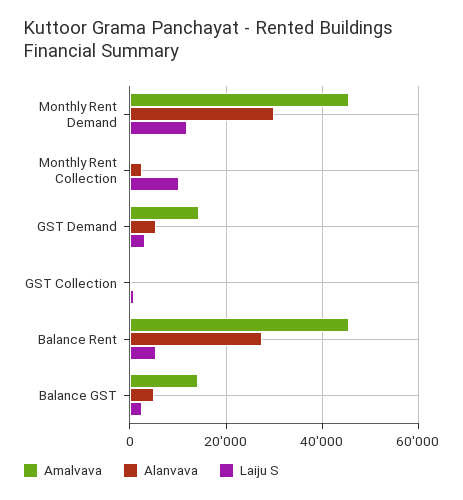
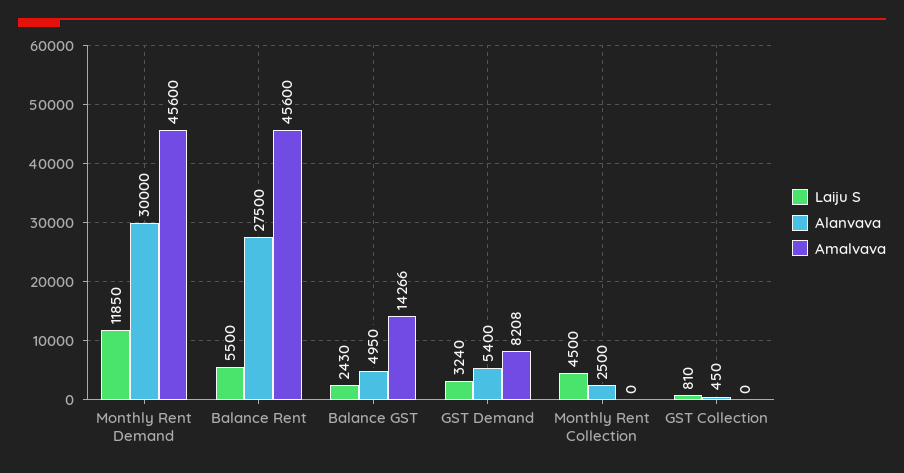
  {
    "Amalvava": {
      "Monthly Rent Demand": 45600,
      "Monthly Rent Collection": 0,
-     "GST Demand": 14000,
+     "GST Demand": 8208,
      "GST Collection": 0,
      "Balance Rent": 45600,
      "Balance GST": 14266
    },
    "Alanvava": {
      "Monthly Rent Demand": 30000,
      "Monthly Rent Collection": 2500,
      "GST Demand": 5400,
      "GST Collection": 450,
      "Balance Rent": 27500,
      "Balance GST": 4950
    },
    "Laiju S": {
      "Monthly Rent Demand": 11850,
-     "Monthly Rent Collection": 10000,
+     "Monthly Rent Collection": 4500,
      "GST Demand": 3240,
      "GST Collection": 810,
      "Balance Rent": 5500,
      "Balance GST": 2430
    }
  }

